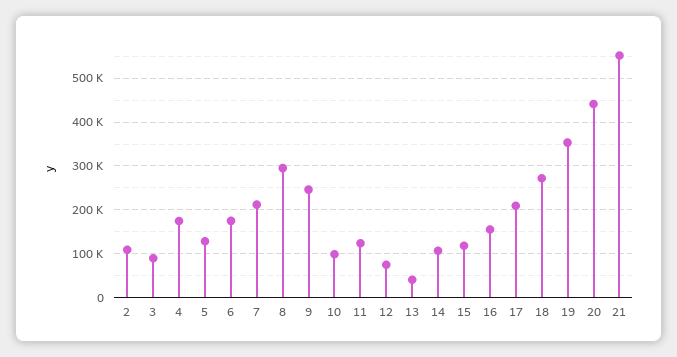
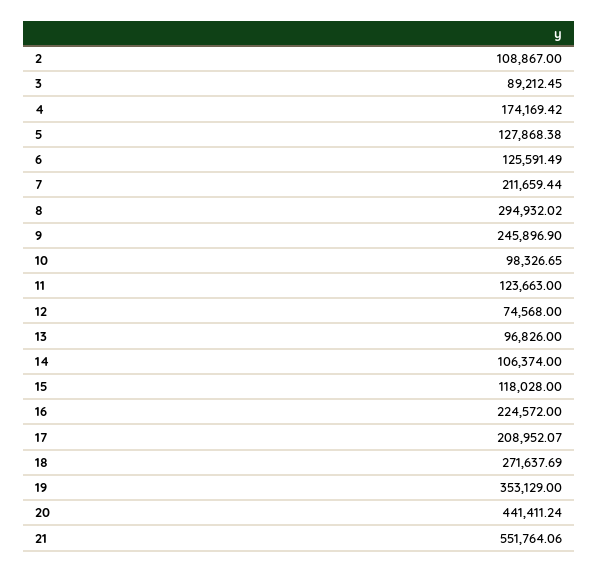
  {
    "2": 108867,
    "3": 89212.45,
    "4": 174169.42,
    "5": 127868.38,
-   "6": 180000,
+   "6": 125591.49,
    "7": 211659.44,
    "8": 294932.02,
    "9": 245896.9,
    "10": 98326.65,
    "11": 123663,
    "12": 74568,
-   "13": 40000,
+   "13": 96826,
    "14": 106374,
    "15": 118028,
-   "16": 160000,
+   "16": 224572,
    "17": 208952.07,
    "18": 271637.69,
    "19": 353129,
    "20": 441411.24,
    "21": 551764.06
  }

